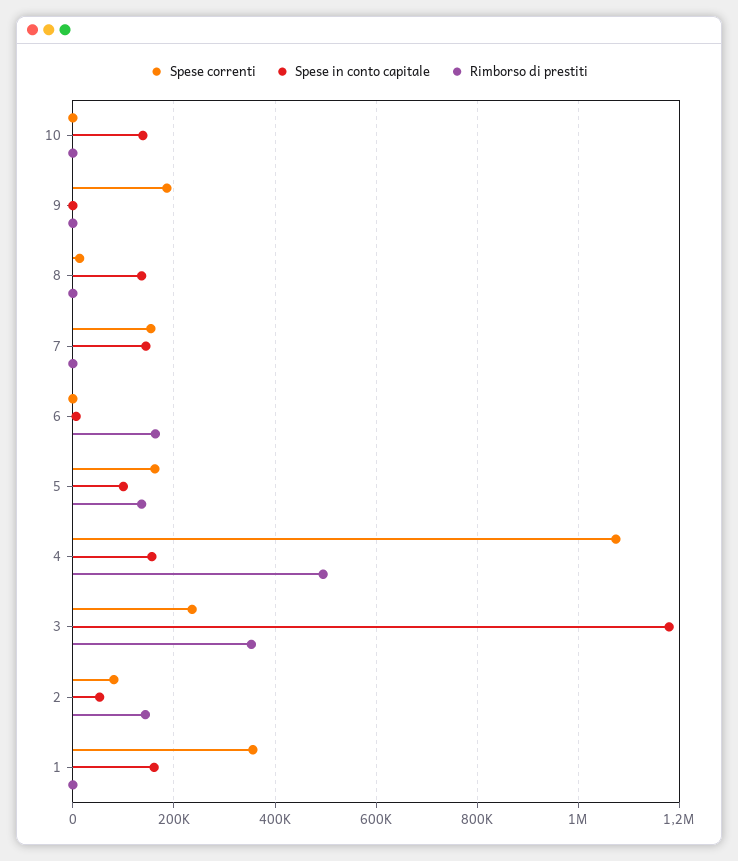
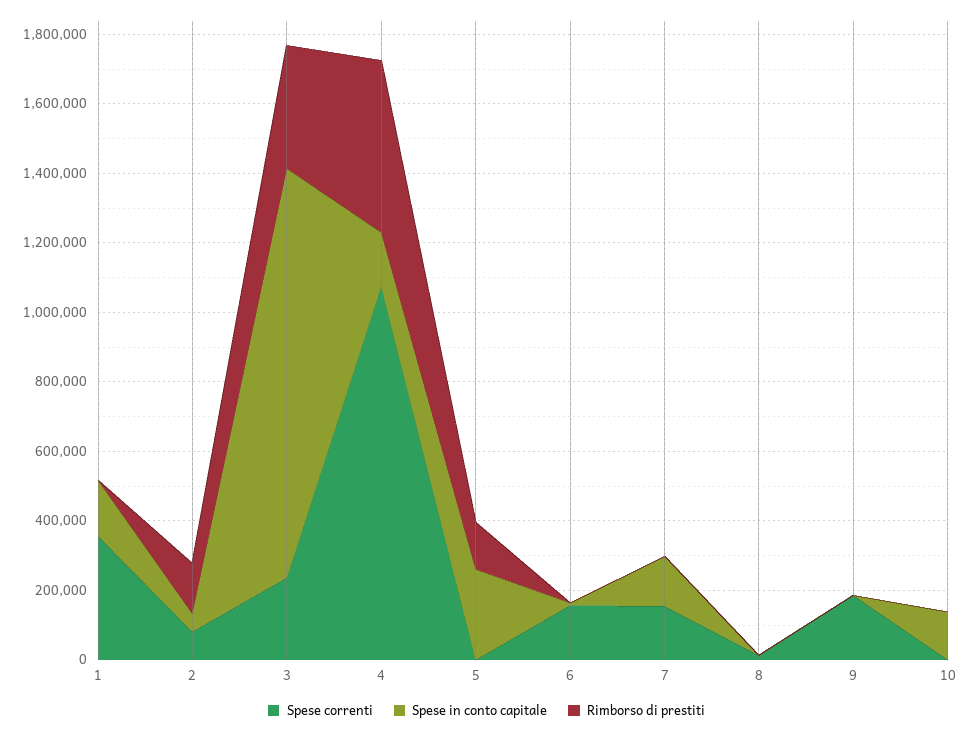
  {
    "Spese correnti": {
      "10": 0,
      "9": 180000,
      "8": 20000,
      "7": 160000,
-     "6": 0,
+     "6": 150000,
-     "5": 160000,
+     "5": 0,
      "4": 1080000,
      "3": 240000,
      "2": 80000,
      "1": 360000
    },
    "Spese in conto capitale": {
      "10": 140000,
      "9": 0,
-     "8": 140000,
+     "8": 0,
      "7": 140000,
      "6": 0,
-     "5": 100000,
+     "5": 250000,
      "4": 160000,
      "3": 1180000,
      "2": 60000,
      "1": 160000
    },
    "Rimborso di prestiti": {
      "10": 0,
      "9": 0,
      "8": 0,
      "7": 0,
-     "6": 160000,
+     "6": 0,
      "5": 140000,
      "4": 500000,
      "3": 360000,
      "2": 140000,
      "1": 0
    }
  }

